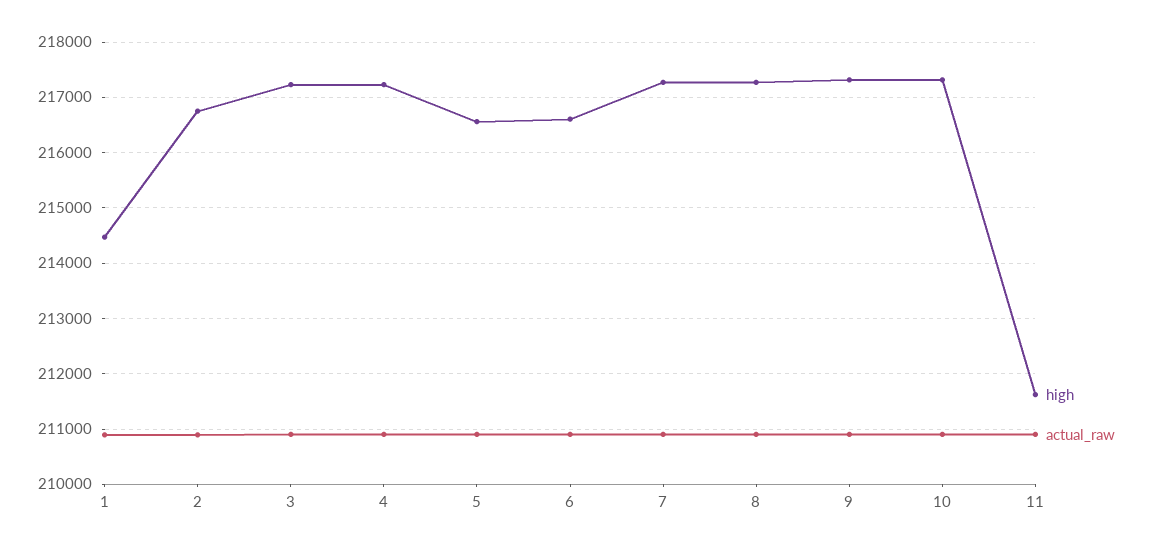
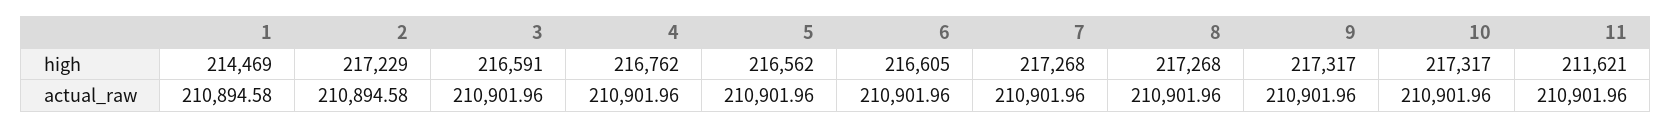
  {
    "high": {
      "1": 214469,
-     "2": 216800,
+     "2": 217229,
-     "3": 217200,
+     "3": 216591,
-     "4": 217200,
+     "4": 216762,
      "5": 216562,
      "6": 216605,
      "7": 217268,
      "8": 217268,
      "9": 217317,
      "10": 217317,
      "11": 211621
    },
    "actual_raw": {
      "1": 210894.58,
      "2": 210894.58,
      "3": 210901.96,
      "4": 210901.96,
      "5": 210901.96,
      "6": 210901.96,
      "7": 210901.96,
      "8": 210901.96,
      "9": 210901.96,
      "10": 210901.96,
      "11": 210901.96
    }
  }

